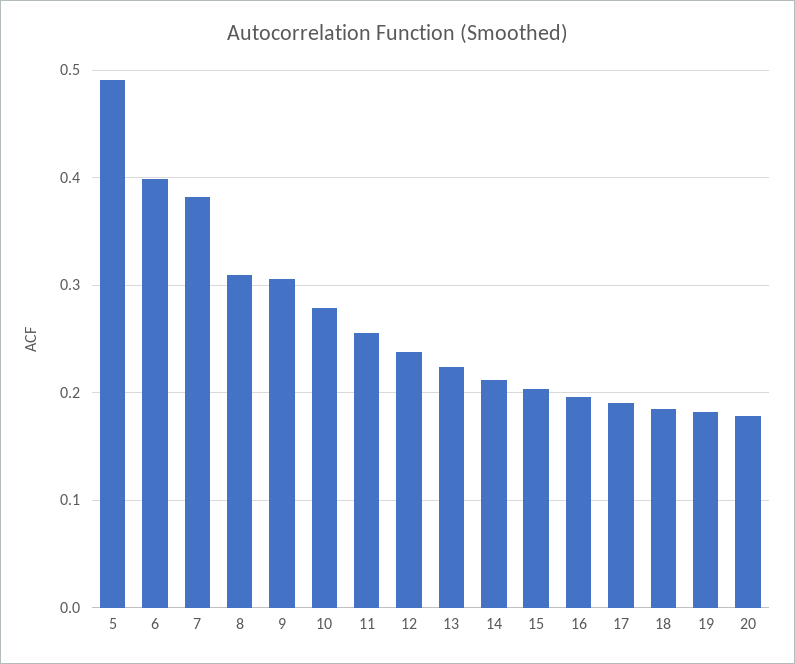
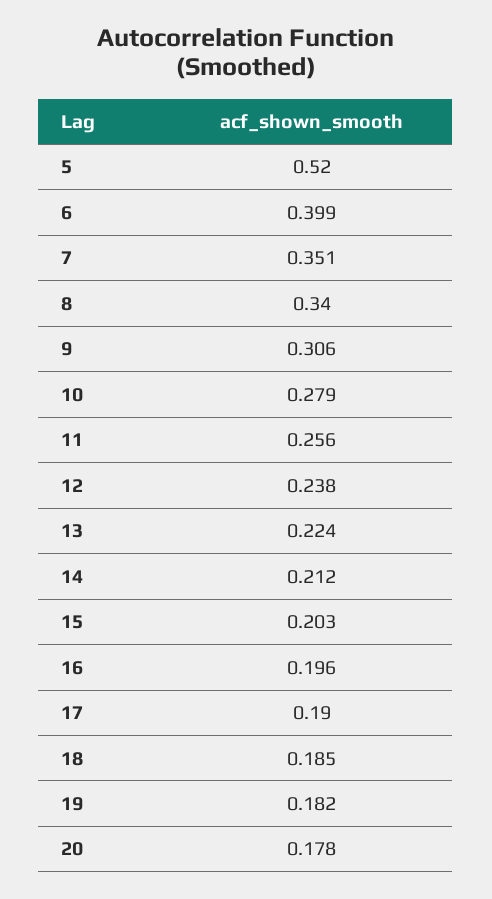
  {
-   "5": 0.49,
+   "5": 0.52,
    "6": 0.399,
-   "7": 0.38,
+   "7": 0.351,
-   "8": 0.31,
+   "8": 0.34,
    "9": 0.306,
    "10": 0.279,
    "11": 0.256,
    "12": 0.238,
    "13": 0.224,
    "14": 0.212,
    "15": 0.203,
    "16": 0.196,
    "17": 0.19,
    "18": 0.185,
    "19": 0.182,
    "20": 0.178
  }

